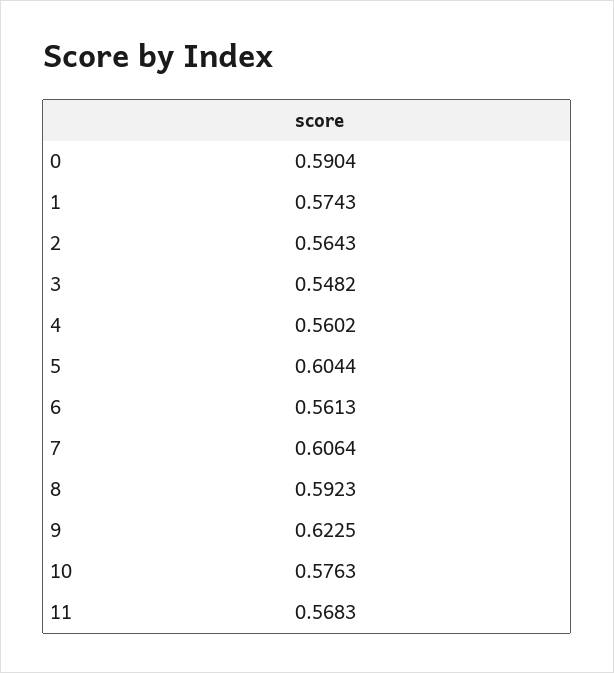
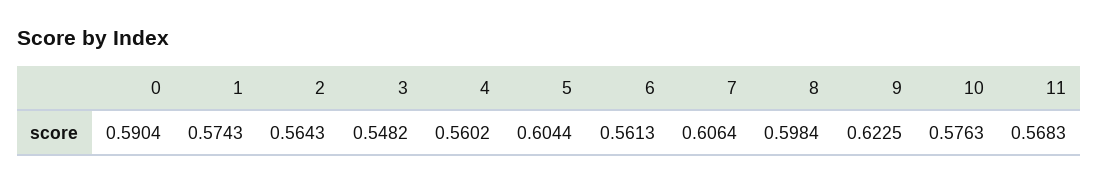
  {
    "0": 0.5904,
    "1": 0.5743,
    "2": 0.5643,
    "3": 0.5482,
    "4": 0.5602,
    "5": 0.6044,
    "6": 0.5613,
    "7": 0.6064,
-   "8": 0.5923,
+   "8": 0.5984,
    "9": 0.6225,
    "10": 0.5763,
    "11": 0.5683
  }

